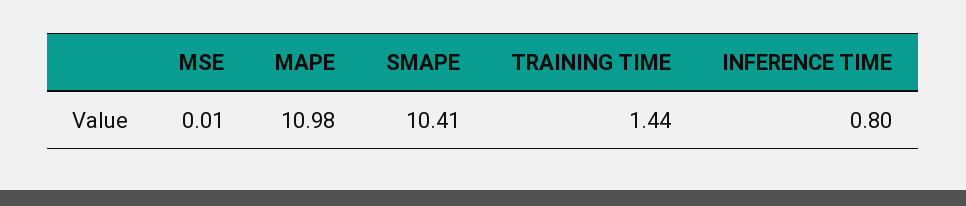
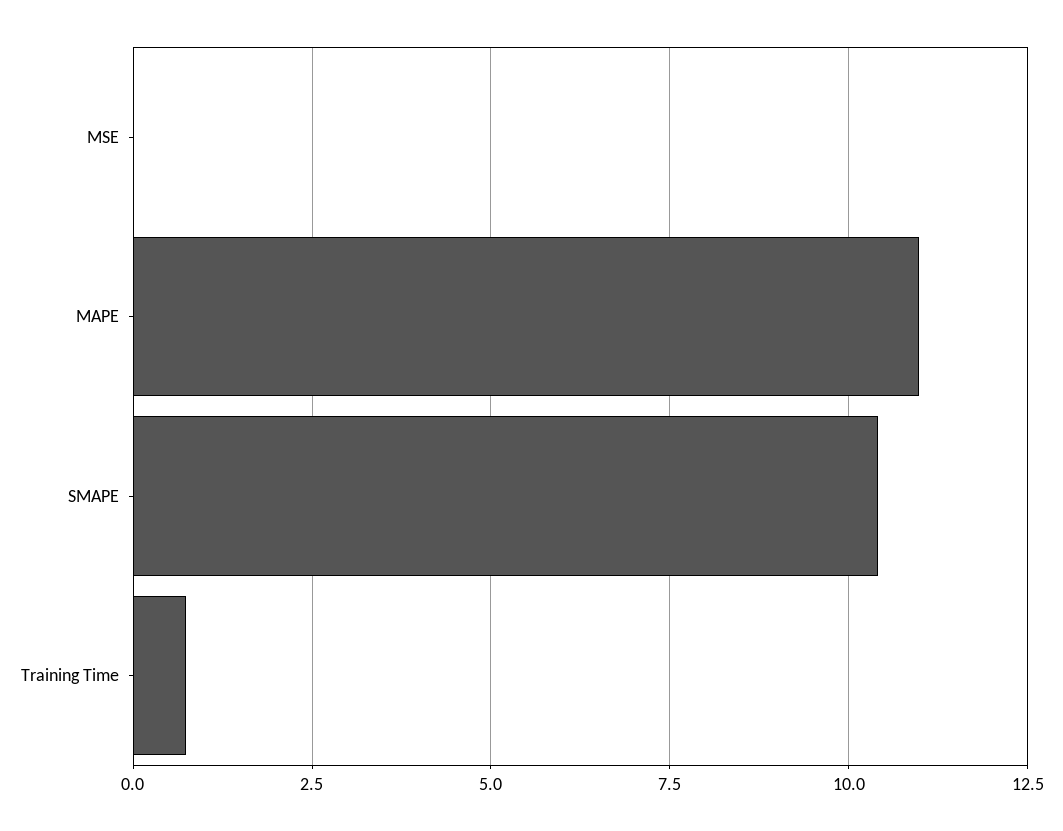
  {
    "MSE": 0.01,
    "MAPE": 10.98,
    "SMAPE": 10.41,
-   "TRAINING TIME": 1.44,
+   "TRAINING TIME": 0.75
-   "INFERENCE TIME": 0.8
  }

